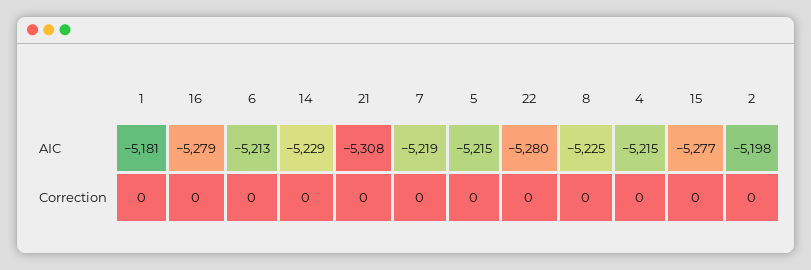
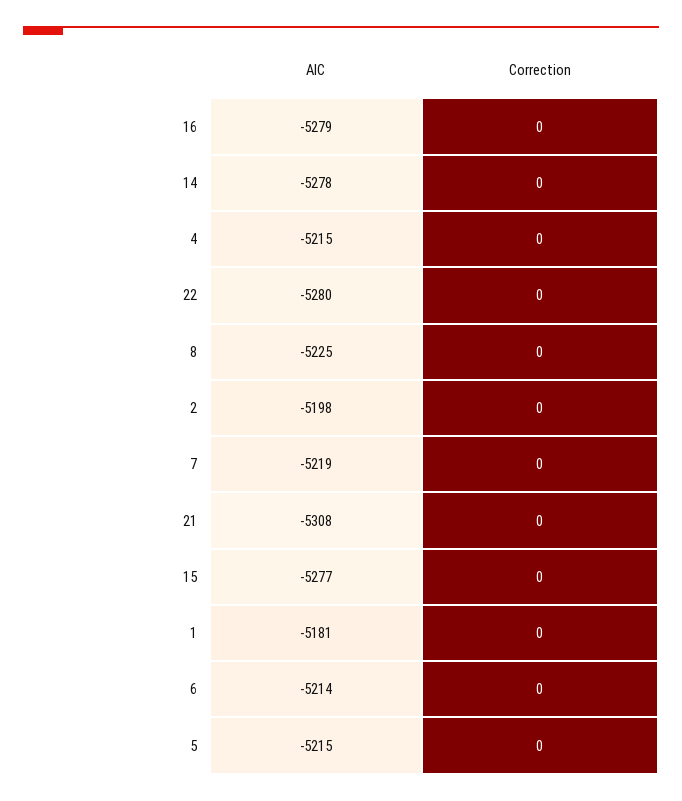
  {
    "1": {
      "AIC": -5181,
      "Correction": 0
    },
    "16": {
      "AIC": -5279,
      "Correction": 0
    },
    "6": {
-     "AIC": -5213,
+     "AIC": -5214,
      "Correction": 0
    },
    "14": {
-     "AIC": -5229,
+     "AIC": -5278,
      "Correction": 0
    },
    "21": {
      "AIC": -5308,
      "Correction": 0
    },
    "7": {
      "AIC": -5219,
      "Correction": 0
    },
    "5": {
      "AIC": -5215,
      "Correction": 0
    },
    "22": {
      "AIC": -5280,
      "Correction": 0
    },
    "8": {
      "AIC": -5225,
      "Correction": 0
    },
    "4": {
      "AIC": -5215,
      "Correction": 0
    },
    "15": {
      "AIC": -5277,
      "Correction": 0
    },
    "2": {
      "AIC": -5198,
      "Correction": 0
    }
  }

